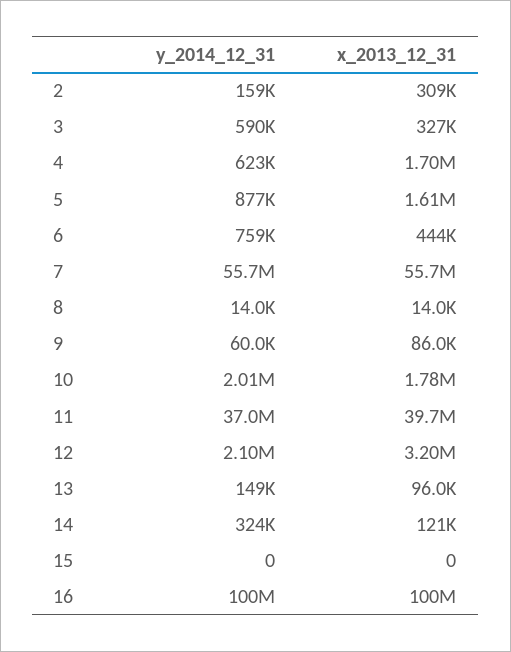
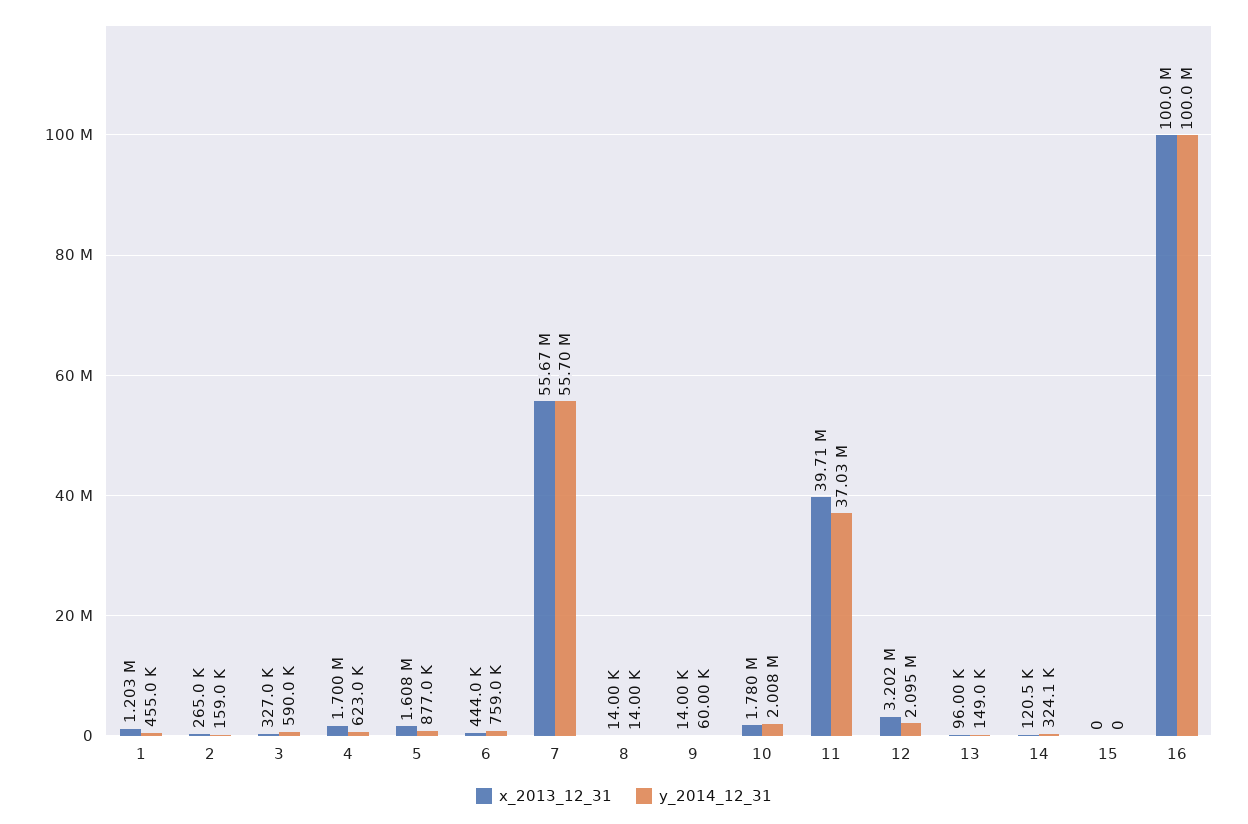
  {
    "y_2014_12_31": {
      "2": 159000,
      "3": 590000,
      "4": 623000,
      "5": 877000,
      "6": 759000,
      "7": 55700000,
      "8": 14000,
      "9": 60000,
      "10": 2008000,
      "11": 37030000,
      "12": 2095000,
      "13": 149000,
      "14": 324100,
      "15": 0,
-     "16": 100000000
+     "16": 100000000,
+     "1": 455000
    },
    "x_2013_12_31": {
-     "2": 309000,
+     "2": 265000,
      "3": 327000,
      "4": 1700000,
      "5": 1608000,
      "6": 444000,
      "7": 55670000,
      "8": 14000,
-     "9": 86000,
+     "9": 14000,
      "10": 1780000,
      "11": 39710000,
      "12": 3202000,
      "13": 96000,
      "14": 120500,
      "15": 0,
-     "16": 100000000
+     "16": 100000000,
+     "1": 1203000
    }
  }

